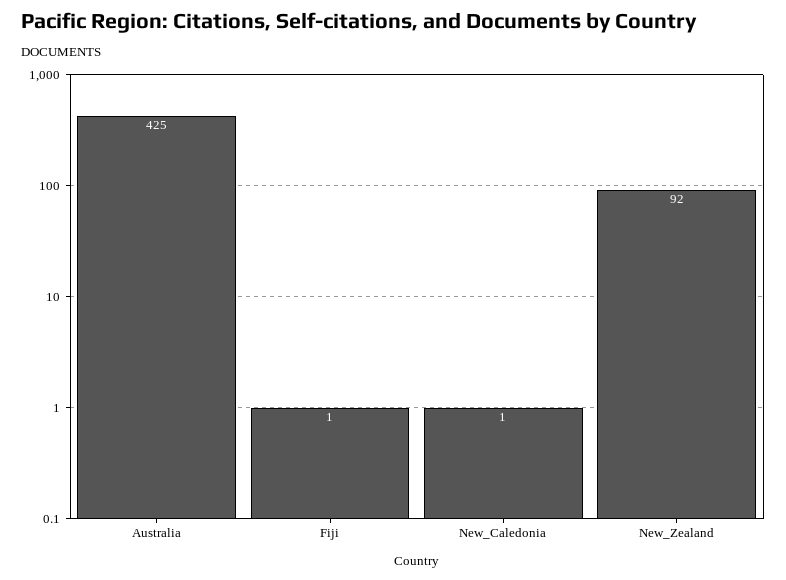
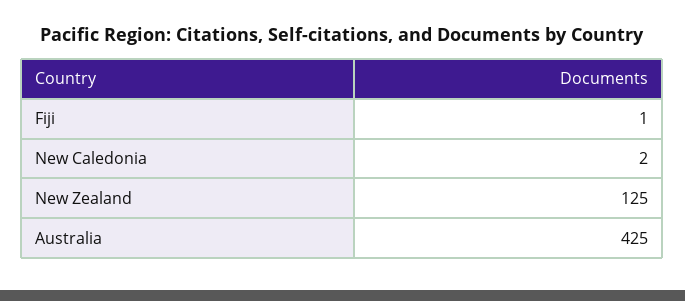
  {
    "Australia": 425,
    "Fiji": 1,
-   "New_Caledonia": 1,
+   "New_Caledonia": 2,
-   "New_Zealand": 92
+   "New_Zealand": 125
  }

